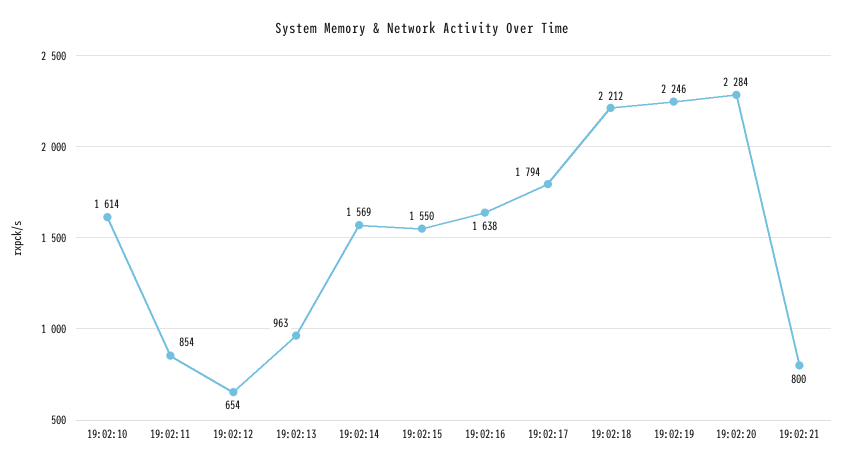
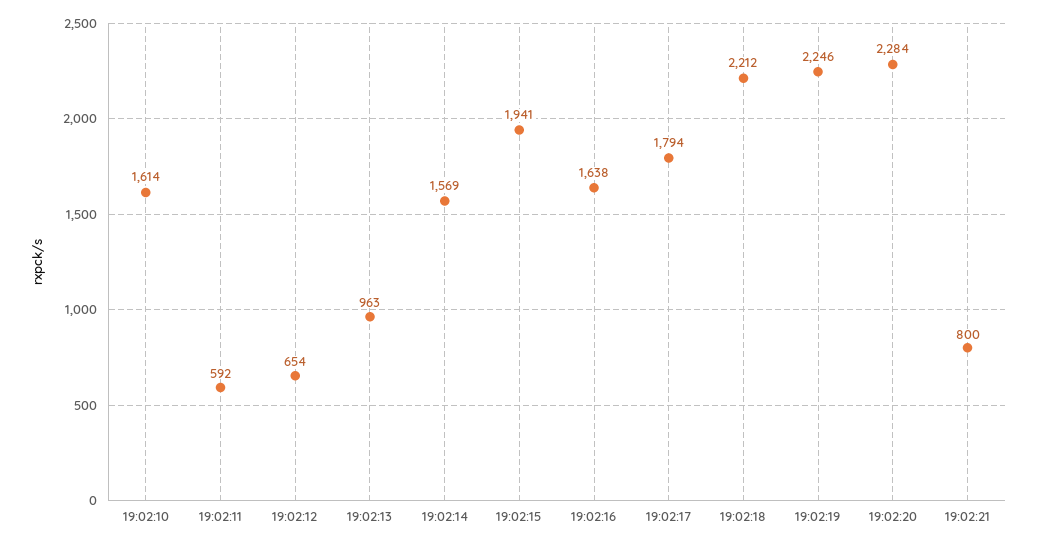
  {
    "19:02:10": 1614,
-   "19:02:11": 854,
+   "19:02:11": 592,
    "19:02:12": 654,
    "19:02:13": 963,
    "19:02:14": 1569,
-   "19:02:15": 1550,
+   "19:02:15": 1941,
    "19:02:16": 1638,
    "19:02:17": 1794,
    "19:02:18": 2212,
    "19:02:19": 2246,
    "19:02:20": 2284,
    "19:02:21": 800
  }

